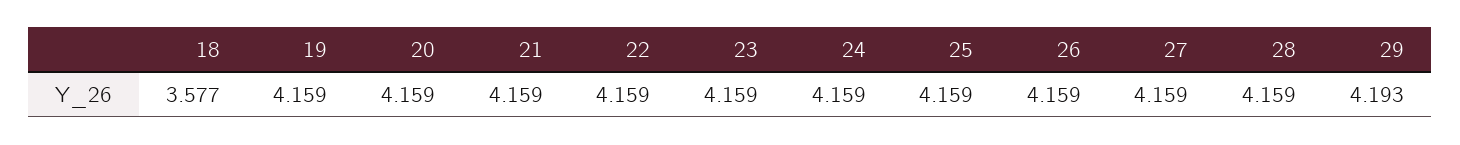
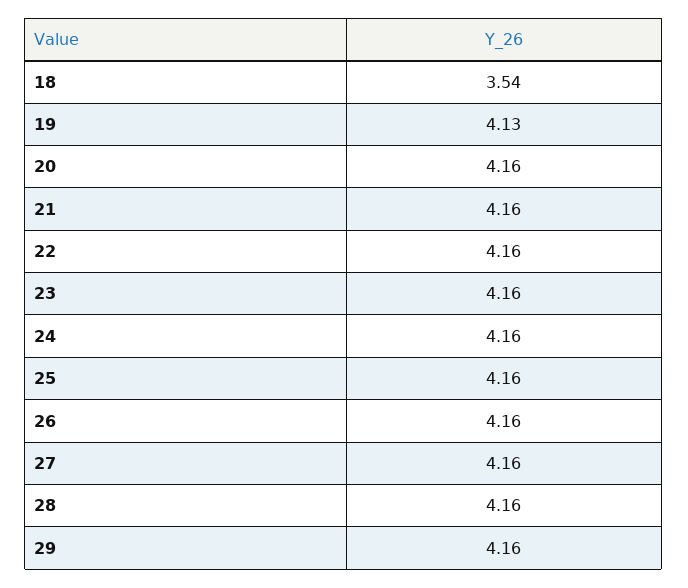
  {
-   "18": 3.577,
+   "18": 3.54,
-   "19": 4.159,
+   "19": 4.13,
    "20": 4.159,
    "21": 4.159,
    "22": 4.159,
    "23": 4.159,
    "24": 4.159,
    "25": 4.159,
    "26": 4.159,
    "27": 4.159,
    "28": 4.159,
-   "29": 4.193
+   "29": 4.16
  }

